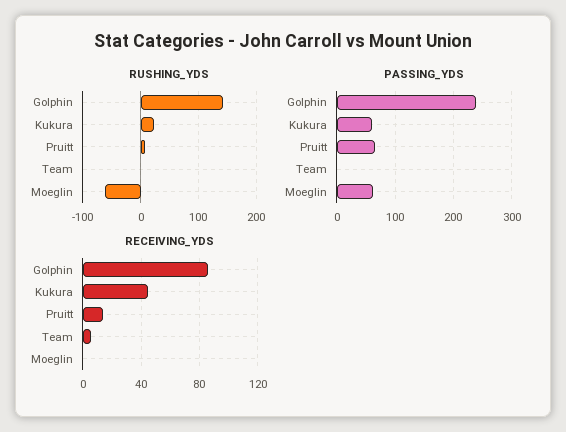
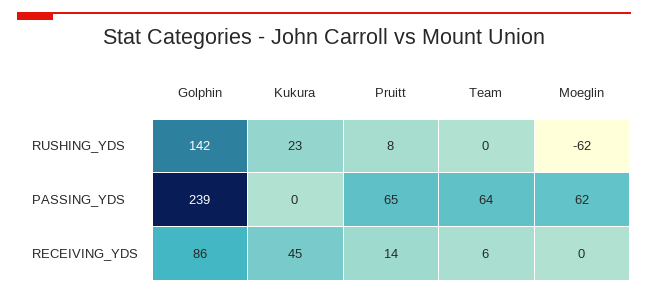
  {
    "RUSHING_YDS": {
      "Golphin": 142,
      "Kukura": 23,
      "Pruitt": 8,
      "Team": 0,
      "Moeglin": -62
    },
    "PASSING_YDS": {
      "Golphin": 239,
-     "Kukura": 60,
+     "Kukura": 0,
      "Pruitt": 65,
-     "Team": 0,
+     "Team": 64,
      "Moeglin": 62
    },
    "RECEIVING_YDS": {
      "Golphin": 86,
      "Kukura": 45,
      "Pruitt": 14,
      "Team": 6,
      "Moeglin": 0
    }
  }

